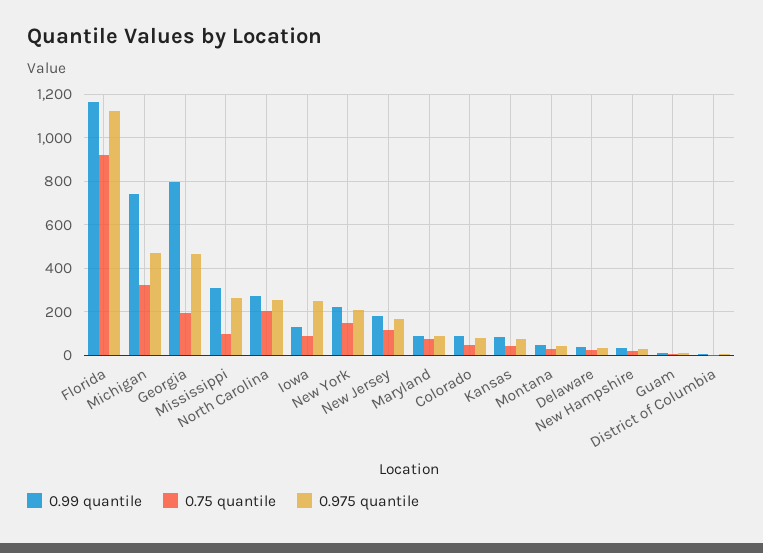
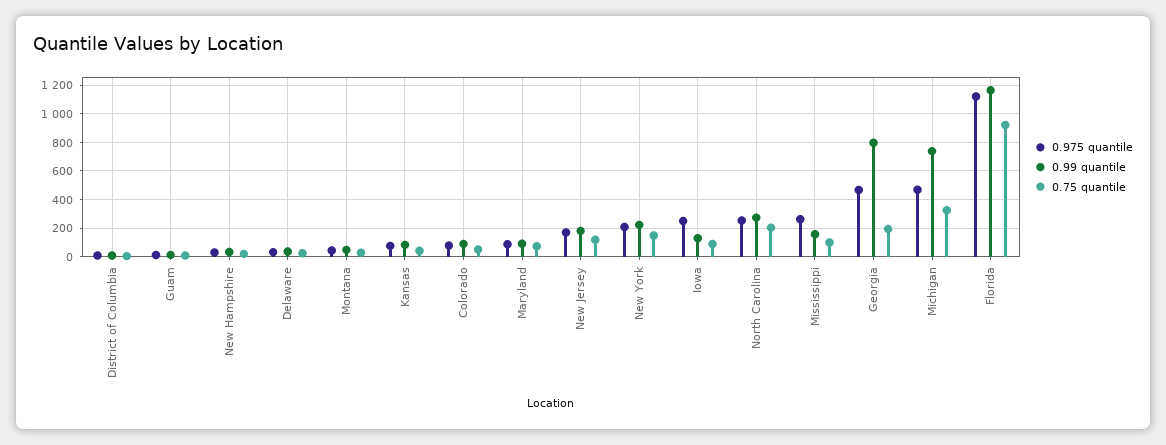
  {
    "0.99 quantile": {
      "Florida": 1150,
      "Michigan": 750,
      "Georgia": 800,
-     "Mississippi": 300,
+     "Mississippi": 150,
      "North Carolina": 250,
      "Iowa": 150,
      "New York": 200,
      "New Jersey": 200,
      "Maryland": 100,
      "Colorado": 100,
      "Kansas": 100,
      "Montana": 50,
      "Delaware": 50,
      "New Hampshire": 50,
      "Guam": 0,
      "District of Columbia": 0
    },
    "0.75 quantile": {
      "Florida": 900,
      "Michigan": 300,
      "Georgia": 200,
      "Mississippi": 100,
      "North Carolina": 200,
      "Iowa": 100,
      "New York": 150,
      "New Jersey": 100,
      "Maryland": 50,
      "Colorado": 50,
      "Kansas": 50,
      "Montana": 50,
      "Delaware": 0,
      "New Hampshire": 0,
      "Guam": 0,
      "District of Columbia": 0
    },
    "0.975 quantile": {
      "Florida": 1100,
      "Michigan": 450,
      "Georgia": 450,
      "Mississippi": 250,
      "North Carolina": 250,
      "Iowa": 250,
      "New York": 200,
      "New Jersey": 150,
      "Maryland": 100,
      "Colorado": 100,
      "Kansas": 100,
      "Montana": 50,
      "Delaware": 50,
      "New Hampshire": 50,
      "Guam": 0,
      "District of Columbia": 0
    }
  }

